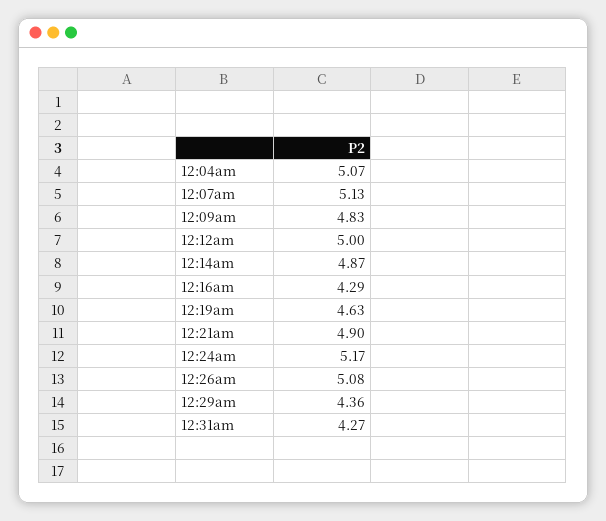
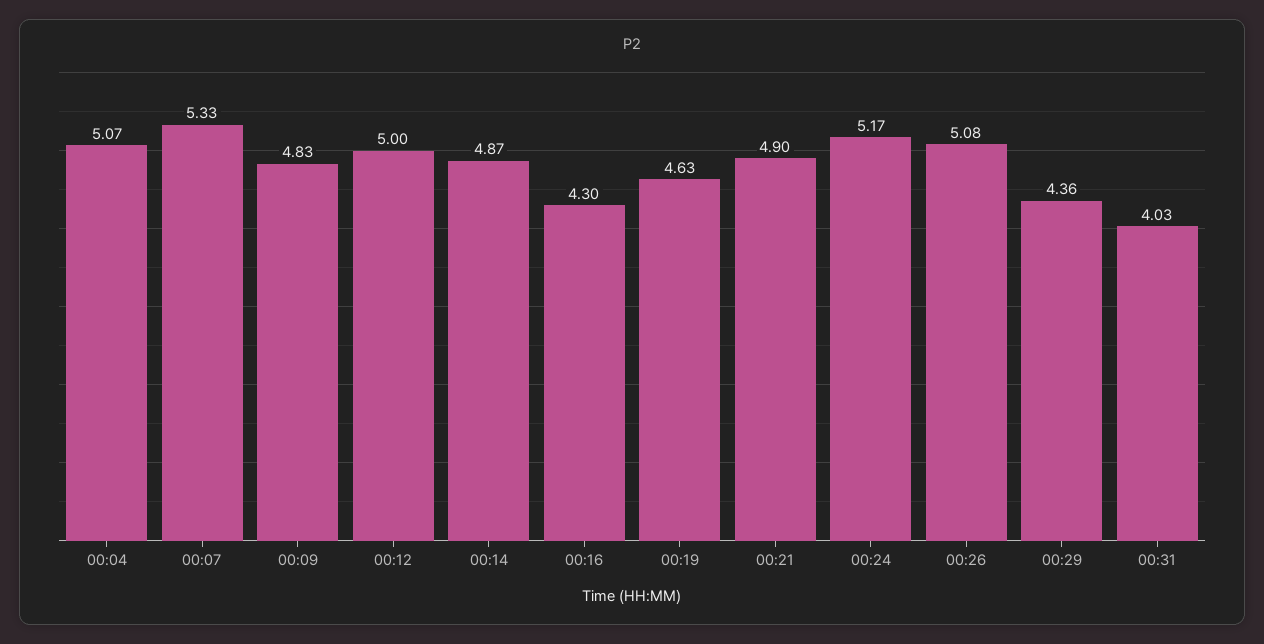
  {
    "12:04am": 5.07,
-   "12:07am": 5.13,
+   "12:07am": 5.33,
    "12:09am": 4.83,
    "12:12am": 5,
    "12:14am": 4.87,
-   "12:16am": 4.29,
+   "12:16am": 4.3,
    "12:19am": 4.63,
    "12:21am": 4.9,
    "12:24am": 5.17,
    "12:26am": 5.08,
    "12:29am": 4.36,
-   "12:31am": 4.27
+   "12:31am": 4.03
  }

